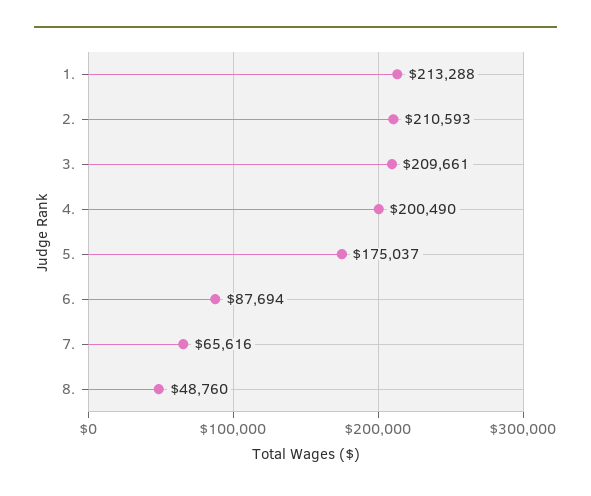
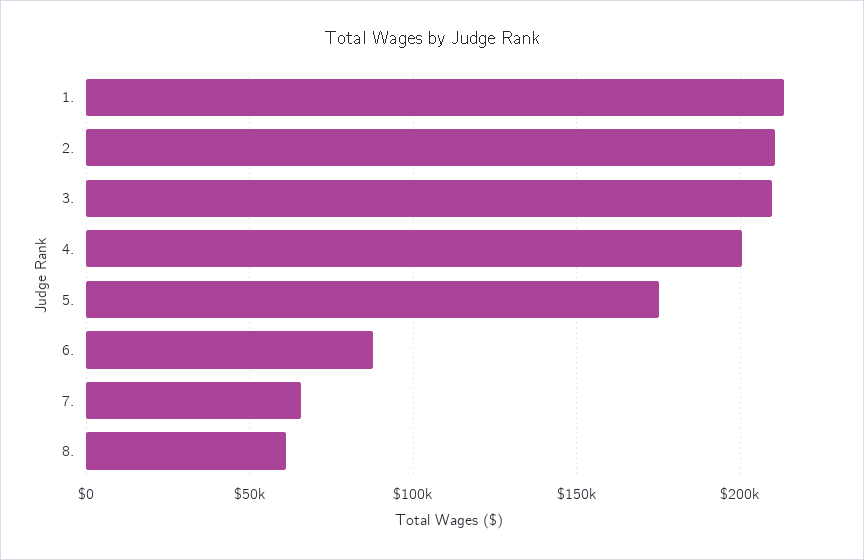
  {
    "1.": 213288,
    "2.": 210593,
    "3.": 209661,
    "4.": 200490,
    "5.": 175037,
    "6.": 87694,
    "7.": 65616,
-   "8.": 48760
+   "8.": 60000
  }

